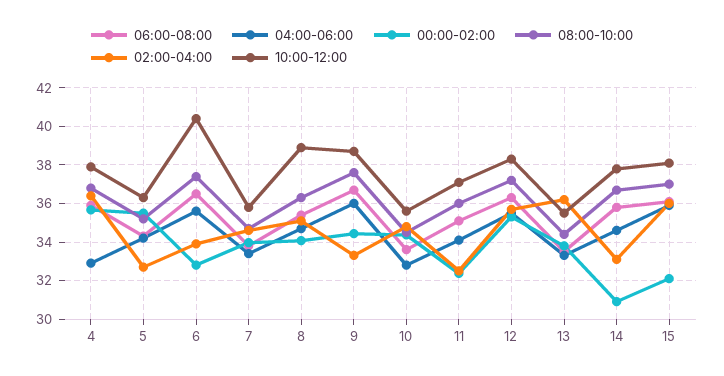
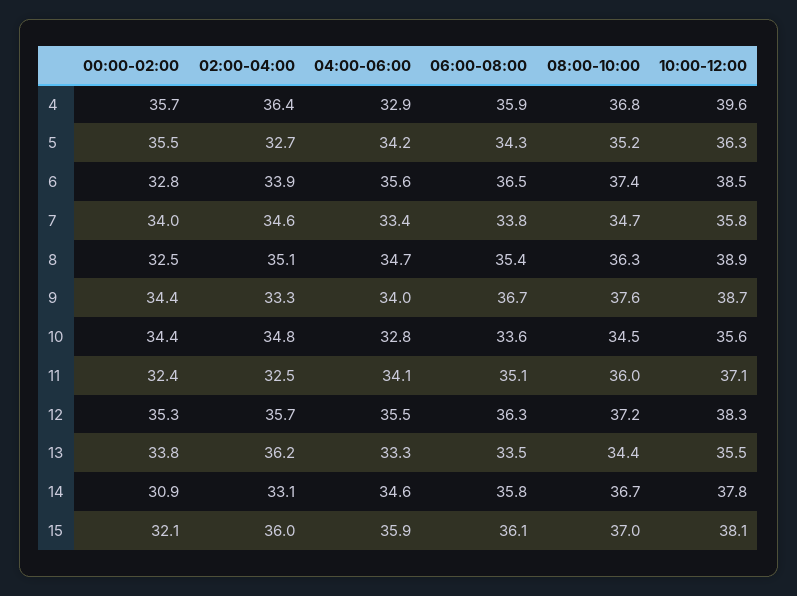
  {
    "06:00-08:00": {
      "4": 35.9,
      "5": 34.3,
      "6": 36.5,
      "7": 33.8,
      "8": 35.4,
      "9": 36.7,
      "10": 33.6,
      "11": 35.1,
      "12": 36.3,
      "13": 33.5,
      "14": 35.8,
      "15": 36.1
    },
    "04:00-06:00": {
      "4": 32.9,
      "5": 34.2,
      "6": 35.6,
      "7": 33.4,
      "8": 34.7,
-     "9": 36,
+     "9": 34,
      "10": 32.8,
      "11": 34.1,
      "12": 35.5,
      "13": 33.3,
      "14": 34.6,
      "15": 35.9
    },
    "00:00-02:00": {
      "4": 35.7,
      "5": 35.5,
      "6": 32.8,
      "7": 34,
-     "8": 34,
+     "8": 32.5,
      "9": 34.4,
      "10": 34.4,
      "11": 32.4,
      "12": 35.3,
      "13": 33.8,
      "14": 30.9,
      "15": 32.1
    },
    "08:00-10:00": {
      "4": 36.8,
      "5": 35.2,
      "6": 37.4,
      "7": 34.7,
      "8": 36.3,
      "9": 37.6,
      "10": 34.5,
      "11": 36,
      "12": 37.2,
      "13": 34.4,
      "14": 36.7,
      "15": 37
    },
    "02:00-04:00": {
      "4": 36.4,
      "5": 32.7,
      "6": 33.9,
      "7": 34.6,
      "8": 35.1,
      "9": 33.3,
      "10": 34.8,
      "11": 32.5,
      "12": 35.7,
      "13": 36.2,
      "14": 33.1,
      "15": 36
    },
    "10:00-12:00": {
-     "4": 38,
+     "4": 39.6,
      "5": 36.3,
-     "6": 40.5,
+     "6": 38.5,
      "7": 35.8,
      "8": 38.9,
      "9": 38.7,
      "10": 35.6,
      "11": 37.1,
      "12": 38.3,
      "13": 35.5,
      "14": 37.8,
      "15": 38.1
    }
  }

